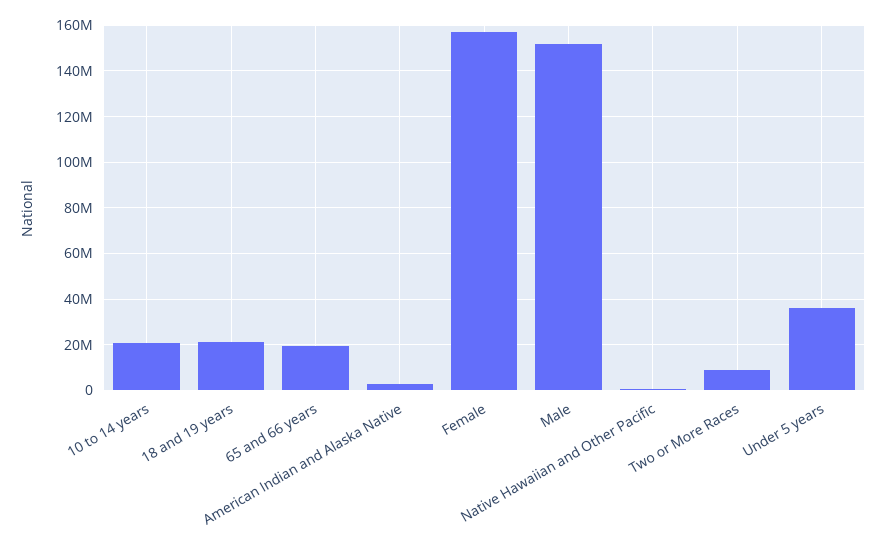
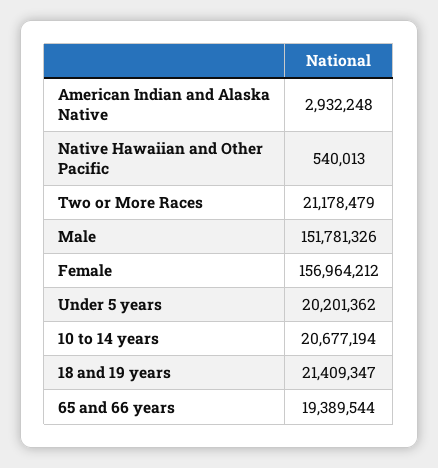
  {
    "10 to 14 years": 20677194,
    "18 and 19 years": 21409347,
    "65 and 66 years": 19389544,
    "American Indian and Alaska Native": 2932248,
    "Female": 156964212,
    "Male": 151781326,
    "Native Hawaiian and Other Pacific": 540013,
-   "Two or More Races": 10000000,
+   "Two or More Races": 21178479,
-   "Under 5 years": 35000000
+   "Under 5 years": 20201362
  }

